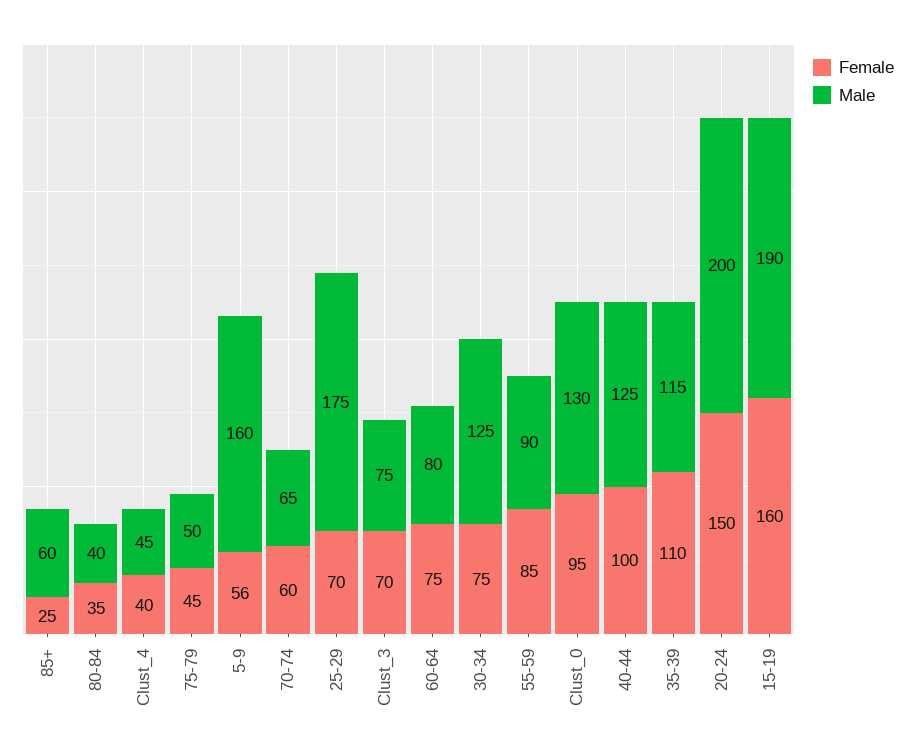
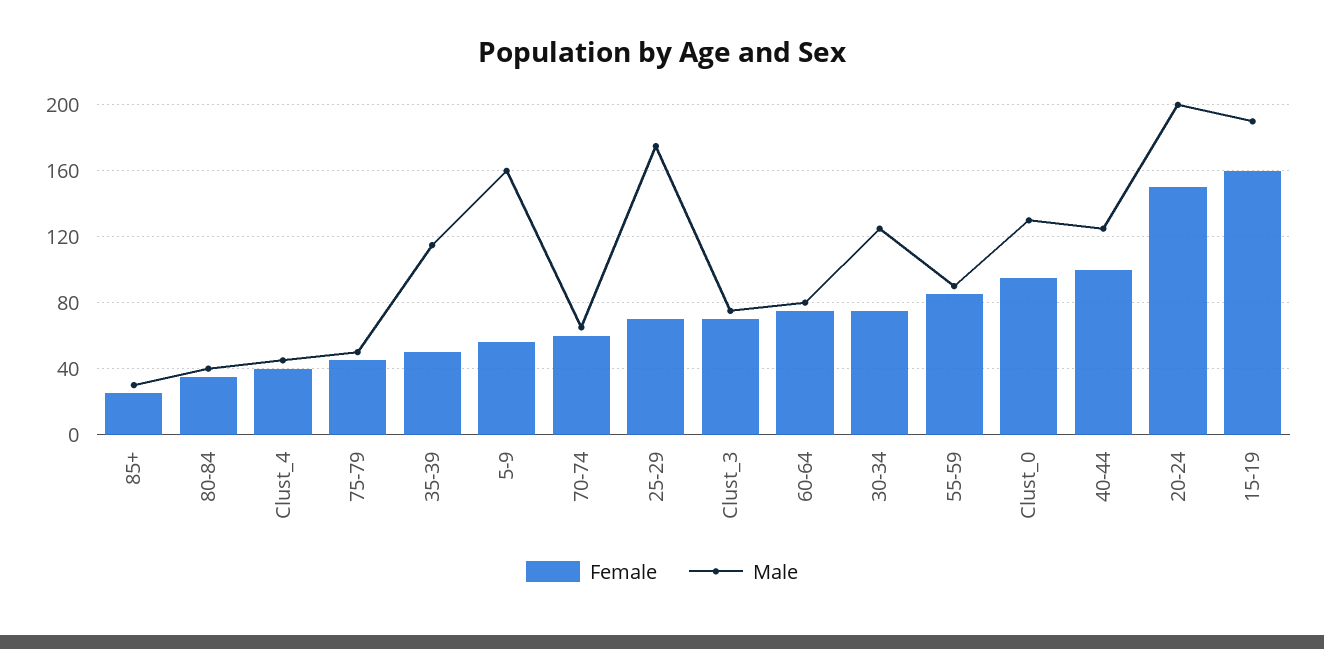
  {
    "Female": {
      "85+": 25,
      "80-84": 35,
      "Clust_4": 40,
      "75-79": 45,
      "5-9": 56,
      "70-74": 60,
      "25-29": 70,
      "Clust_3": 70,
      "60-64": 75,
      "30-34": 75,
      "55-59": 85,
      "Clust_0": 95,
      "40-44": 100,
-     "35-39": 110,
+     "35-39": 50,
      "20-24": 150,
      "15-19": 160
    },
    "Male": {
-     "85+": 60,
+     "85+": 30,
      "80-84": 40,
      "Clust_4": 45,
      "75-79": 50,
      "5-9": 160,
      "70-74": 65,
      "25-29": 175,
      "Clust_3": 75,
      "60-64": 80,
      "30-34": 125,
      "55-59": 90,
      "Clust_0": 130,
      "40-44": 125,
      "35-39": 115,
      "20-24": 200,
      "15-19": 190
    }
  }

